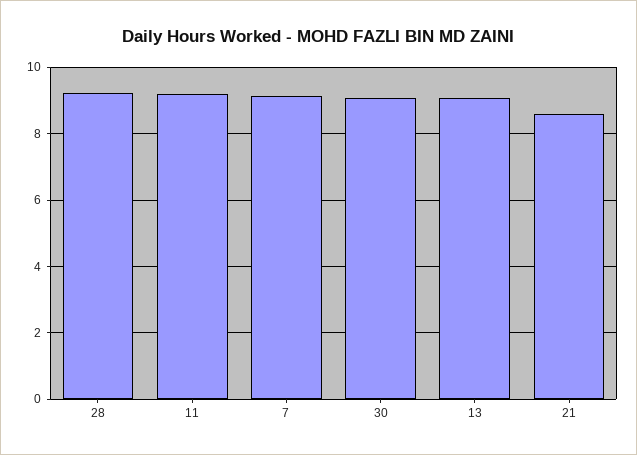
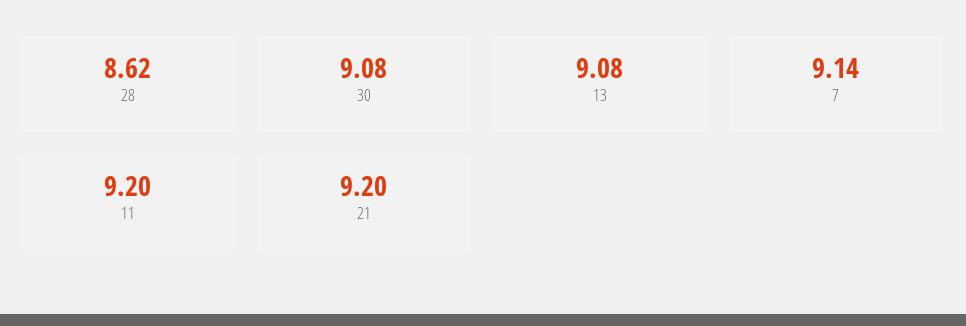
  {
-   "28": 9.2,
+   "28": 8.62,
    "11": 9.2,
    "7": 9.14,
    "30": 9.08,
    "13": 9.08,
-   "21": 8.6
+   "21": 9.2
  }

